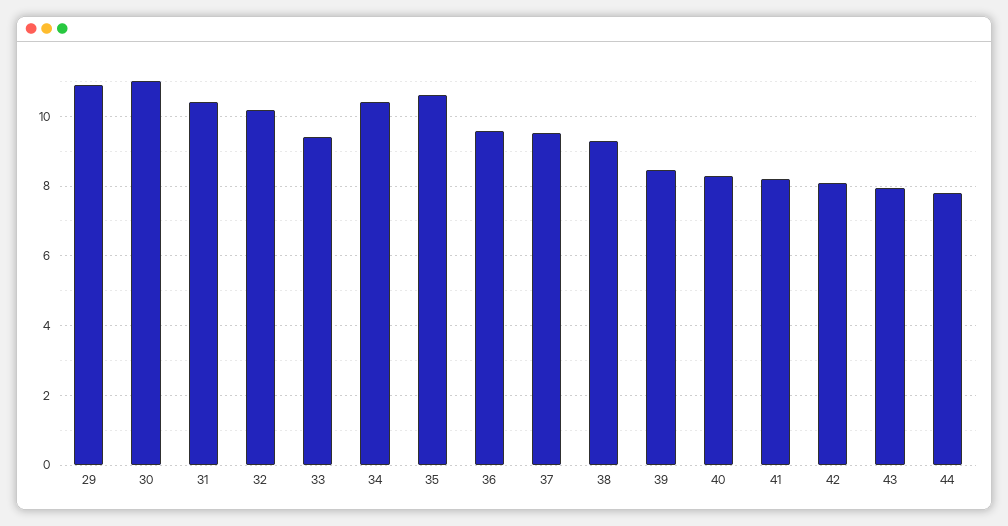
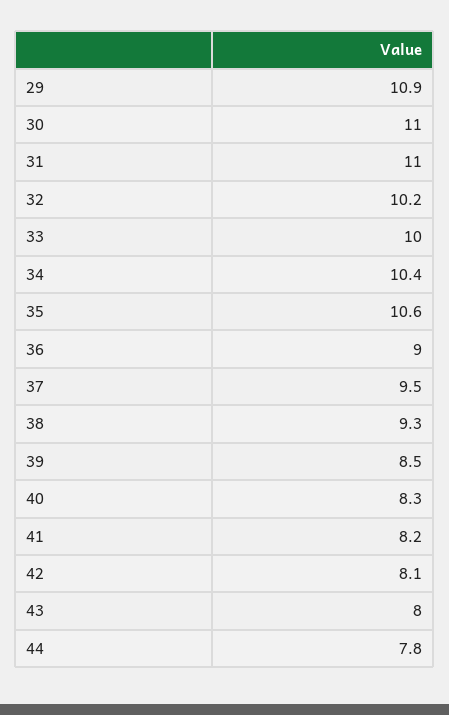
  {
    "29": 10.9,
    "30": 11,
-   "31": 10.4,
+   "31": 11,
    "32": 10.2,
-   "33": 9.4,
+   "33": 10,
    "34": 10.4,
    "35": 10.6,
-   "36": 9.6,
+   "36": 9,
    "37": 9.5,
    "38": 9.3,
    "39": 8.5,
    "40": 8.3,
    "41": 8.2,
    "42": 8.1,
    "43": 8,
    "44": 7.8
  }

